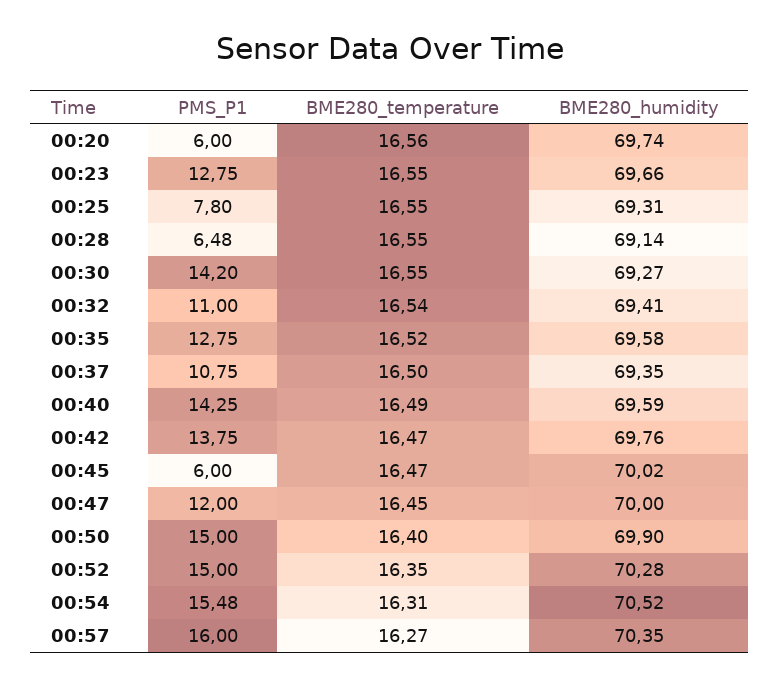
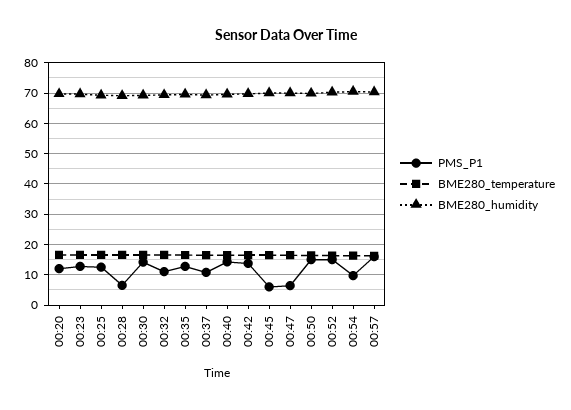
  {
    "PMS_P1": {
-     "00:20": 6,
+     "00:20": 12,
      "00:23": 12.75,
-     "00:25": 7.8,
+     "00:25": 12,
      "00:28": 6.48,
      "00:30": 14.2,
      "00:32": 11,
      "00:35": 12.75,
      "00:37": 10.75,
      "00:40": 14.25,
      "00:42": 13.75,
      "00:45": 6,
-     "00:47": 12,
+     "00:47": 6,
      "00:50": 15,
      "00:52": 15,
-     "00:54": 15.48,
+     "00:54": 10,
      "00:57": 16
    },
    "BME280_temperature": {
      "00:20": 16.56,
      "00:23": 16.55,
      "00:25": 16.55,
      "00:28": 16.55,
      "00:30": 16.55,
      "00:32": 16.54,
      "00:35": 16.52,
      "00:37": 16.5,
      "00:40": 16.49,
      "00:42": 16.47,
      "00:45": 16.47,
      "00:47": 16.45,
      "00:50": 16.4,
      "00:52": 16.35,
      "00:54": 16.31,
      "00:57": 16.27
    },
    "BME280_humidity": {
      "00:20": 69.74,
      "00:23": 69.66,
      "00:25": 69.31,
      "00:28": 69.14,
      "00:30": 69.27,
      "00:32": 69.41,
      "00:35": 69.58,
      "00:37": 69.35,
      "00:40": 69.59,
      "00:42": 69.76,
      "00:45": 70.02,
      "00:47": 70,
      "00:50": 69.9,
      "00:52": 70.28,
      "00:54": 70.52,
      "00:57": 70.35
    }
  }

